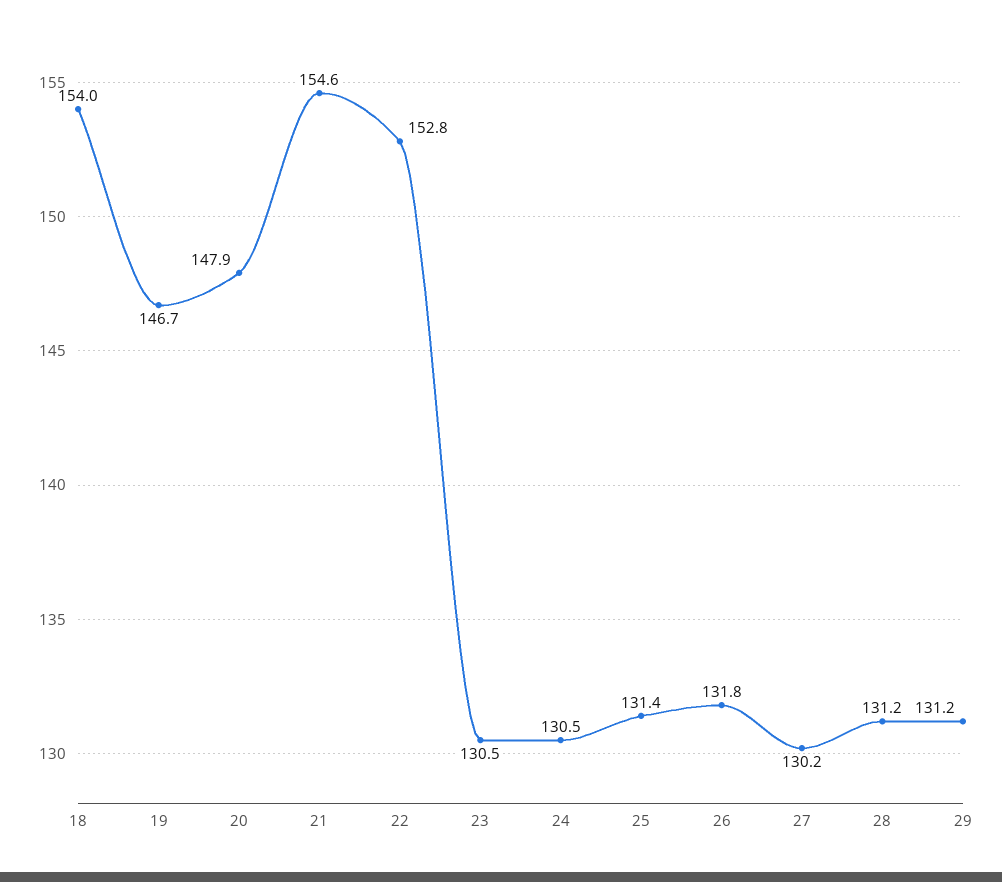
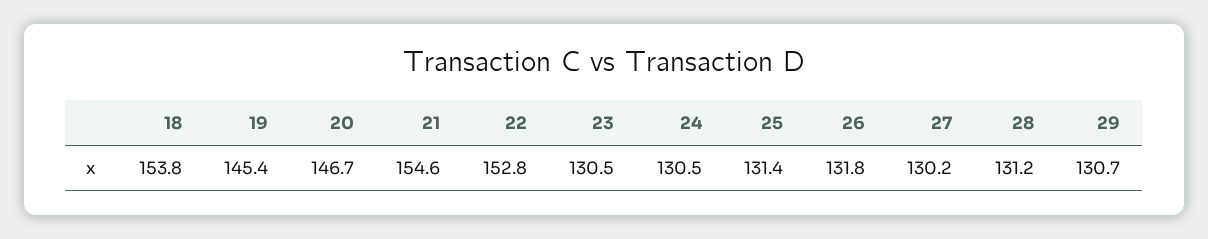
  {
-   "18": 154,
+   "18": 153.8,
-   "19": 146.7,
+   "19": 145.4,
-   "20": 147.9,
+   "20": 146.7,
    "21": 154.6,
    "22": 152.8,
    "23": 130.5,
    "24": 130.5,
    "25": 131.4,
    "26": 131.8,
    "27": 130.2,
    "28": 131.2,
-   "29": 131.2
+   "29": 130.7
  }

